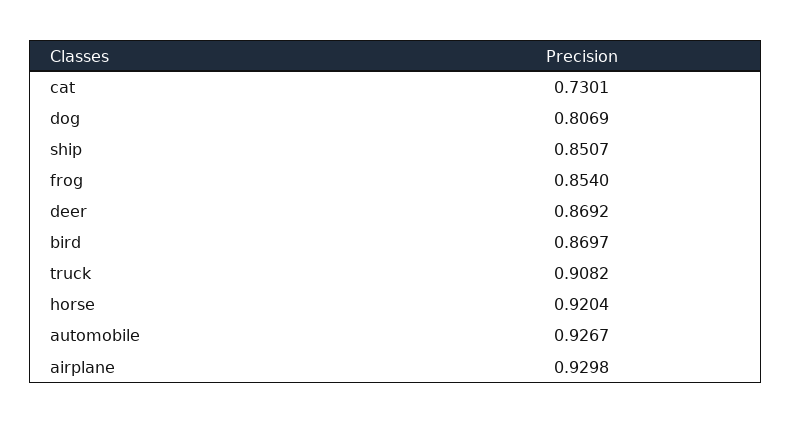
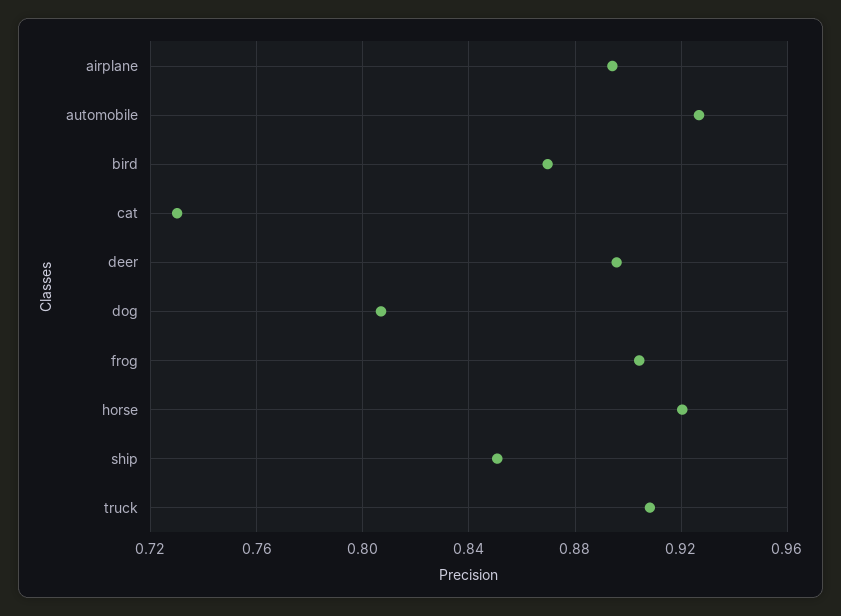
  {
    "cat": 0.7301,
    "dog": 0.8069,
    "ship": 0.8507,
-   "frog": 0.854,
+   "frog": 0.905,
-   "deer": 0.8692,
+   "deer": 0.895,
    "bird": 0.8697,
    "truck": 0.9082,
    "horse": 0.9204,
    "automobile": 0.9267,
-   "airplane": 0.9298
+   "airplane": 0.895
  }

